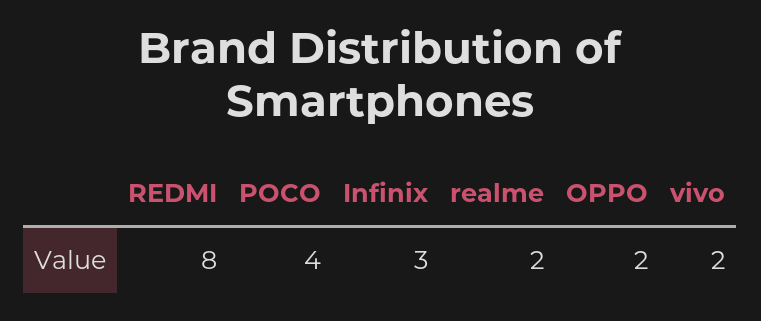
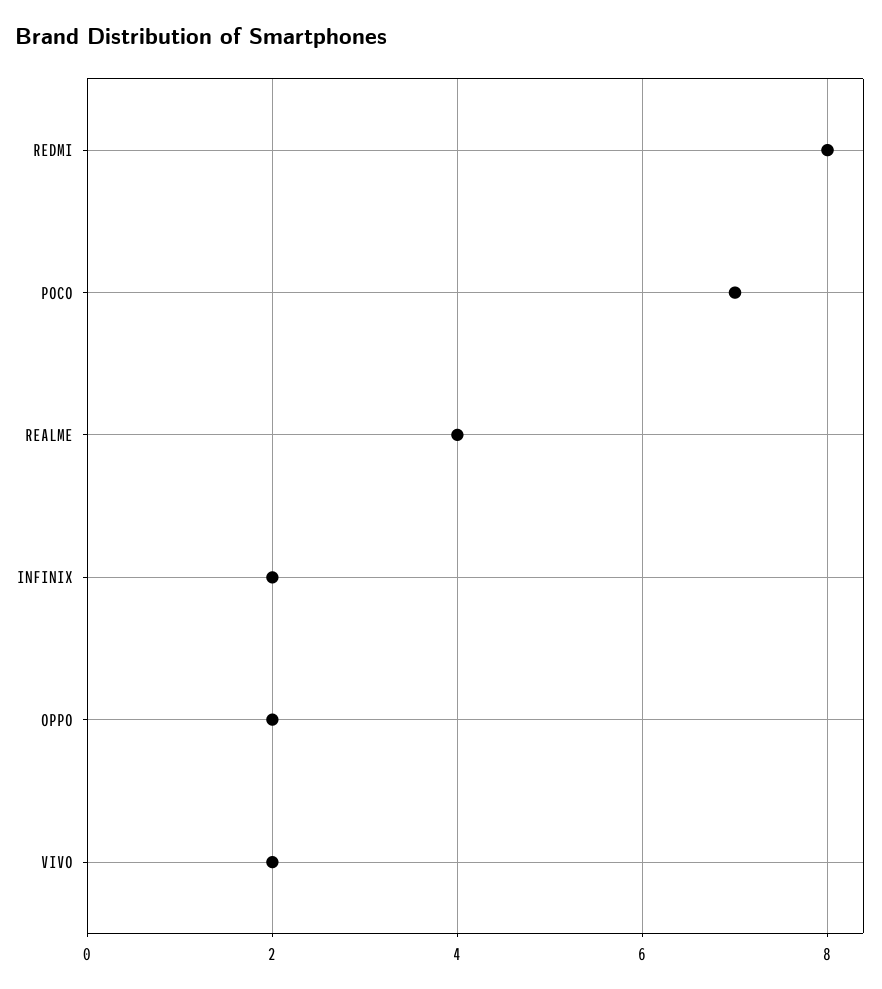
  {
    "REDMI": 8,
-   "POCO": 4,
+   "POCO": 7,
-   "Infinix": 3,
+   "Infinix": 2,
-   "realme": 2,
+   "realme": 4,
    "OPPO": 2,
    "vivo": 2
  }

